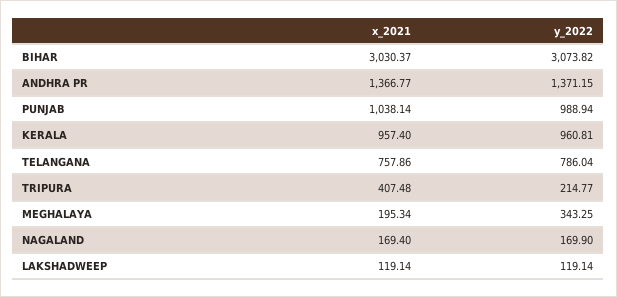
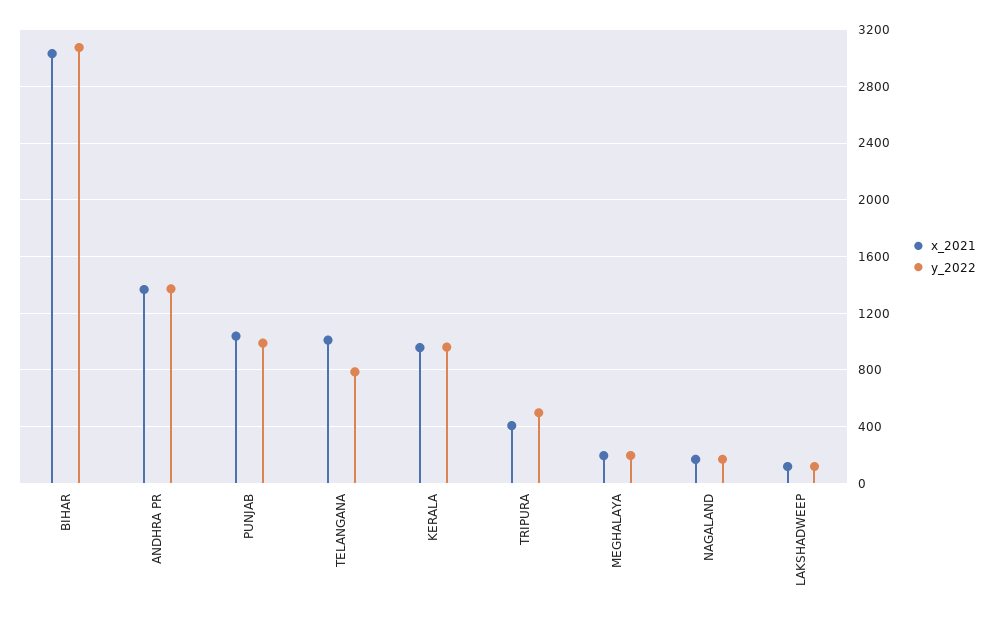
  {
    "x_2021": {
      "BIHAR": 3030.37,
      "ANDHRA PR": 1366.77,
      "PUNJAB": 1038.14,
      "KERALA": 957.4,
-     "TELANGANA": 757.86,
+     "TELANGANA": 1000,
      "TRIPURA": 407.48,
      "MEGHALAYA": 195.34,
      "NAGALAND": 169.4,
      "LAKSHADWEEP": 119.14
    },
    "y_2022": {
      "BIHAR": 3073.82,
      "ANDHRA PR": 1371.15,
      "PUNJAB": 988.94,
      "KERALA": 960.81,
      "TELANGANA": 786.04,
-     "TRIPURA": 214.77,
+     "TRIPURA": 500,
-     "MEGHALAYA": 343.25,
+     "MEGHALAYA": 200,
      "NAGALAND": 169.9,
      "LAKSHADWEEP": 119.14
    }
  }

